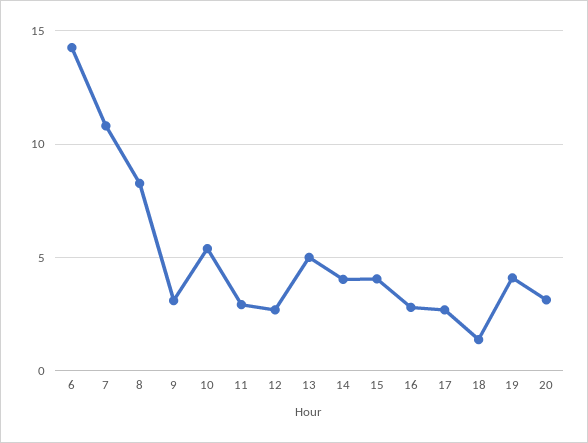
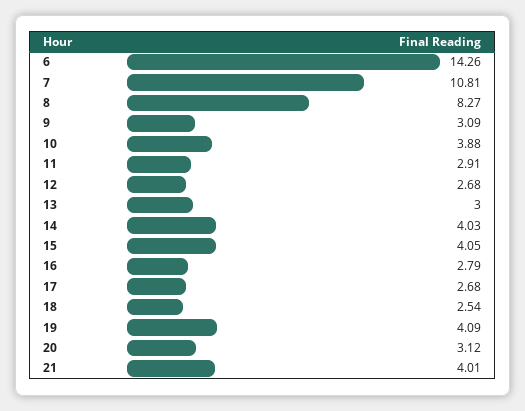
  {
    "6": 14.26,
    "7": 10.81,
    "8": 8.27,
    "9": 3.09,
-   "10": 5.5,
+   "10": 3.88,
    "11": 2.91,
    "12": 2.68,
-   "13": 5,
+   "13": 3,
    "14": 4.03,
    "15": 4.05,
    "16": 2.79,
    "17": 2.68,
-   "18": 1.5,
+   "18": 2.54,
    "19": 4.09,
-   "20": 3.12
+   "20": 3.12,
+   "21": 4.01
  }

